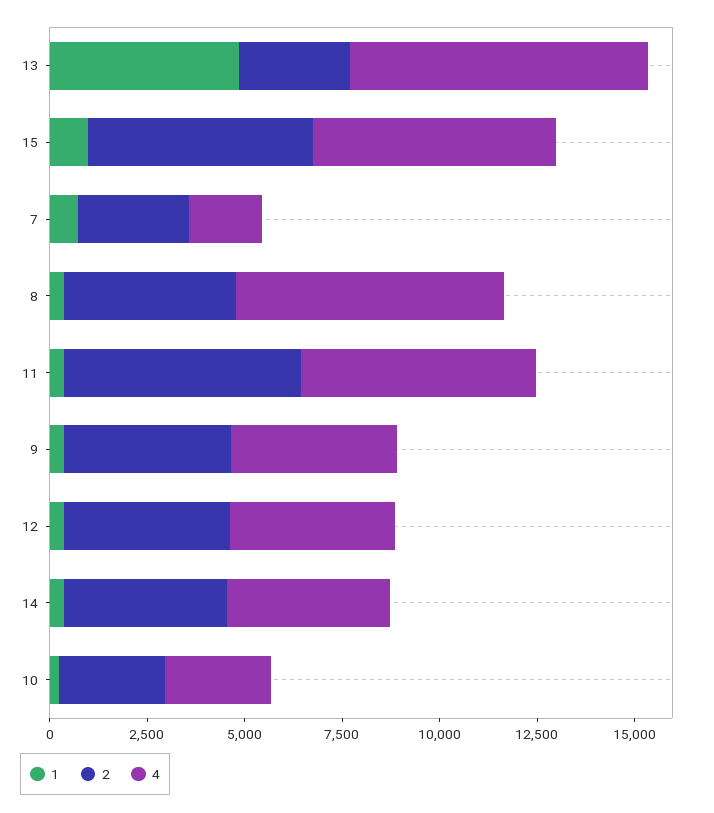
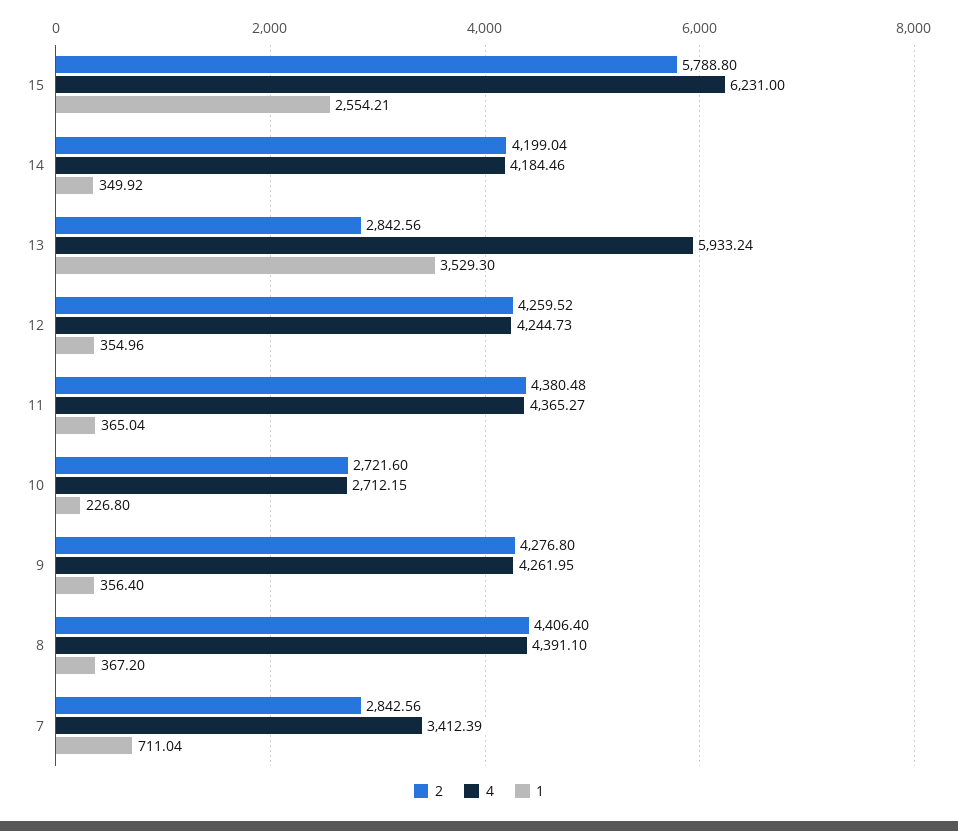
  {
    "1": {
-     "13": 5000,
+     "13": 3529.3,
-     "15": 1000,
+     "15": 2554.21,
      "7": 711.04,
      "8": 367.2,
      "11": 365.04,
      "9": 356.4,
      "12": 354.96,
      "14": 349.92,
      "10": 226.8
    },
    "2": {
      "13": 2842.56,
      "15": 5788.8,
      "7": 2842.56,
      "8": 4406.4,
-     "11": 6000,
+     "11": 4380.48,
      "9": 4276.8,
      "12": 4259.52,
      "14": 4199.04,
      "10": 2721.6
    },
    "4": {
-     "13": 7500,
+     "13": 5933.24,
      "15": 6231,
-     "7": 2000,
+     "7": 3412.39,
-     "8": 7000,
+     "8": 4391.1,
-     "11": 6000,
+     "11": 4365.27,
      "9": 4261.95,
      "12": 4244.73,
      "14": 4184.46,
      "10": 2712.15
    }
  }

